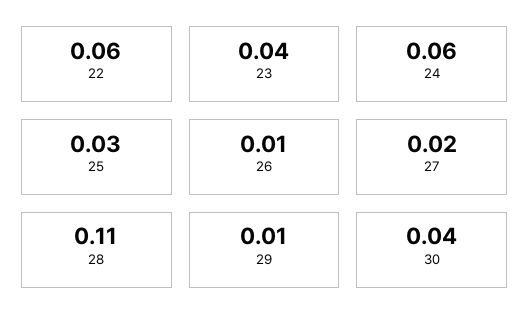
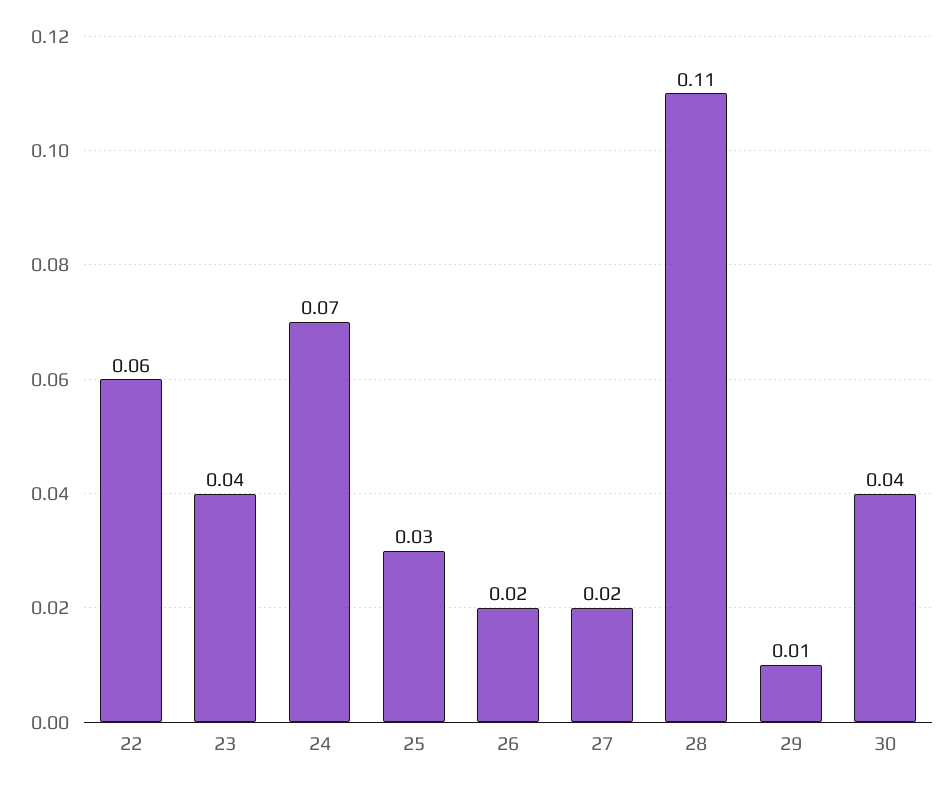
  {
    "22": 0.06,
    "23": 0.04,
-   "24": 0.06,
+   "24": 0.07,
    "25": 0.03,
-   "26": 0.01,
+   "26": 0.02,
    "27": 0.02,
    "28": 0.11,
    "29": 0.01,
    "30": 0.04
  }

